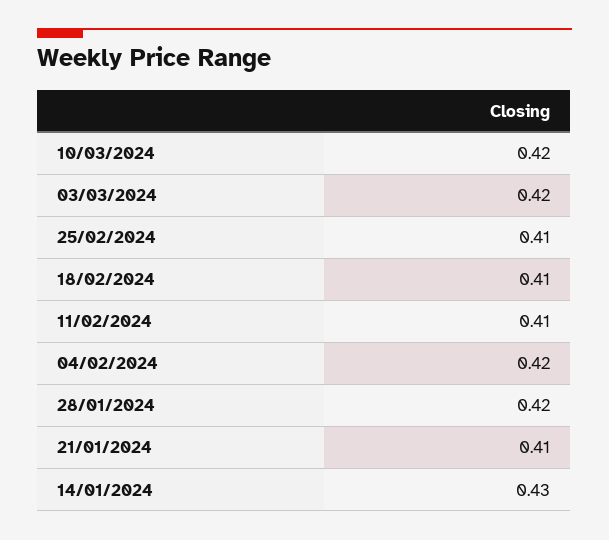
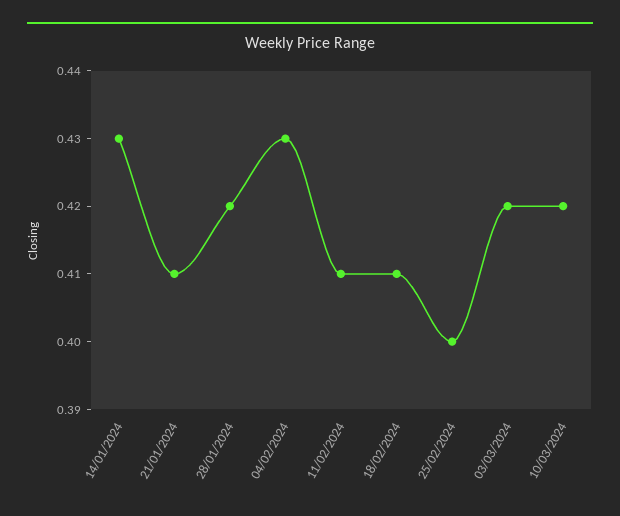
  {
    "10/03/2024": 0.42,
    "03/03/2024": 0.42,
-   "25/02/2024": 0.41,
+   "25/02/2024": 0.4,
    "18/02/2024": 0.41,
    "11/02/2024": 0.41,
-   "04/02/2024": 0.42,
+   "04/02/2024": 0.43,
    "28/01/2024": 0.42,
    "21/01/2024": 0.41,
    "14/01/2024": 0.43
  }

